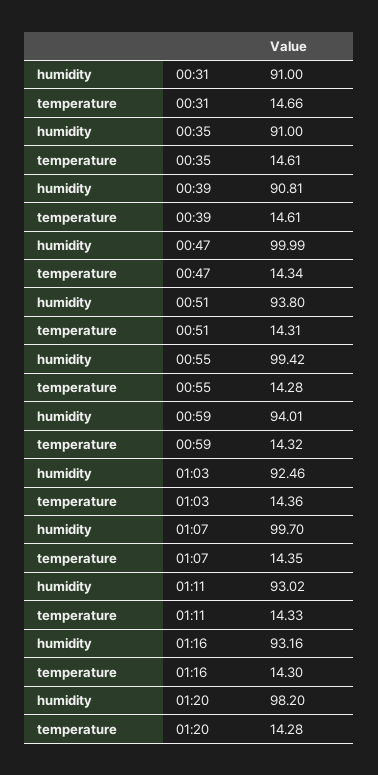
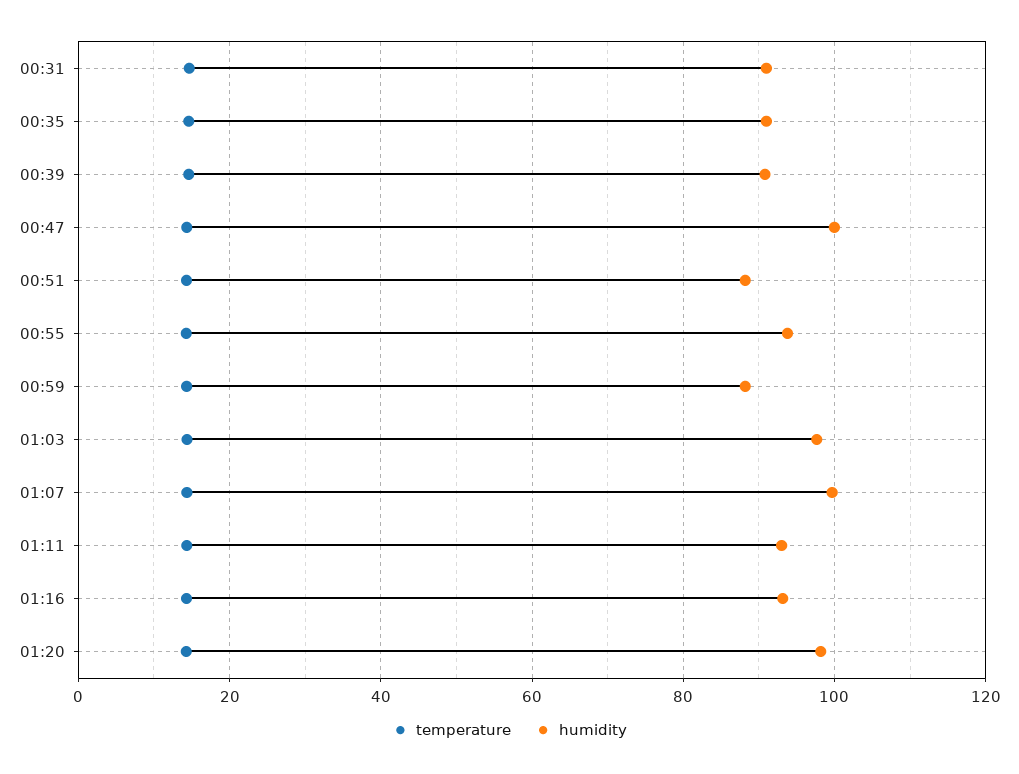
  {
    "humidity": {
      "00:31": 91,
      "00:35": 91,
      "00:39": 90.81,
      "00:47": 99.99,
-     "00:51": 93.8,
+     "00:51": 88,
-     "00:55": 99.42,
+     "00:55": 94,
-     "00:59": 94.01,
+     "00:59": 88,
-     "01:03": 92.46,
+     "01:03": 98,
      "01:07": 99.7,
      "01:11": 93.02,
      "01:16": 93.16,
      "01:20": 98.2
    },
    "temperature": {
      "00:31": 14.66,
      "00:35": 14.61,
      "00:39": 14.61,
      "00:47": 14.34,
      "00:51": 14.31,
      "00:55": 14.28,
      "00:59": 14.32,
      "01:03": 14.36,
      "01:07": 14.35,
      "01:11": 14.33,
      "01:16": 14.3,
      "01:20": 14.28
    }
  }

